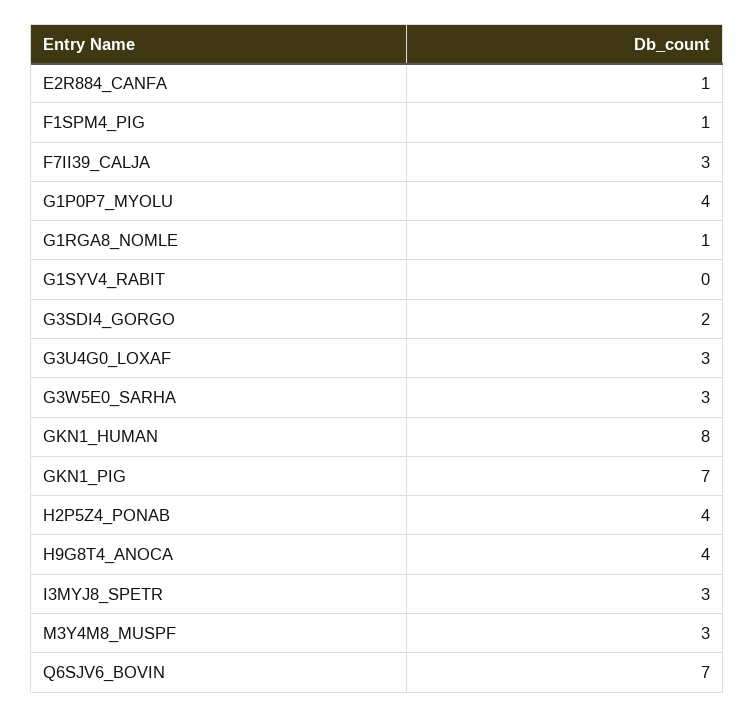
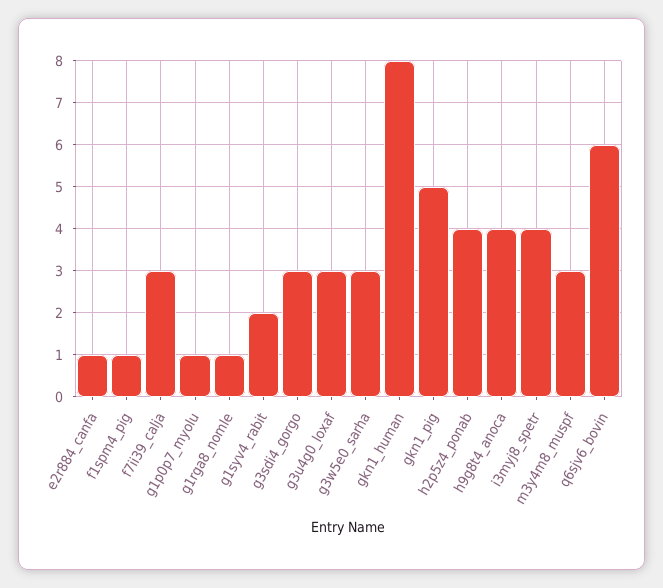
  {
    "E2R884_CANFA": 1,
    "F1SPM4_PIG": 1,
    "F7II39_CALJA": 3,
-   "G1P0P7_MYOLU": 4,
+   "G1P0P7_MYOLU": 1,
    "G1RGA8_NOMLE": 1,
-   "G1SYV4_RABIT": 0,
+   "G1SYV4_RABIT": 2,
-   "G3SDI4_GORGO": 2,
+   "G3SDI4_GORGO": 3,
    "G3U4G0_LOXAF": 3,
    "G3W5E0_SARHA": 3,
    "GKN1_HUMAN": 8,
-   "GKN1_PIG": 7,
+   "GKN1_PIG": 5,
    "H2P5Z4_PONAB": 4,
    "H9G8T4_ANOCA": 4,
-   "I3MYJ8_SPETR": 3,
+   "I3MYJ8_SPETR": 4,
    "M3Y4M8_MUSPF": 3,
-   "Q6SJV6_BOVIN": 7
+   "Q6SJV6_BOVIN": 6
  }

